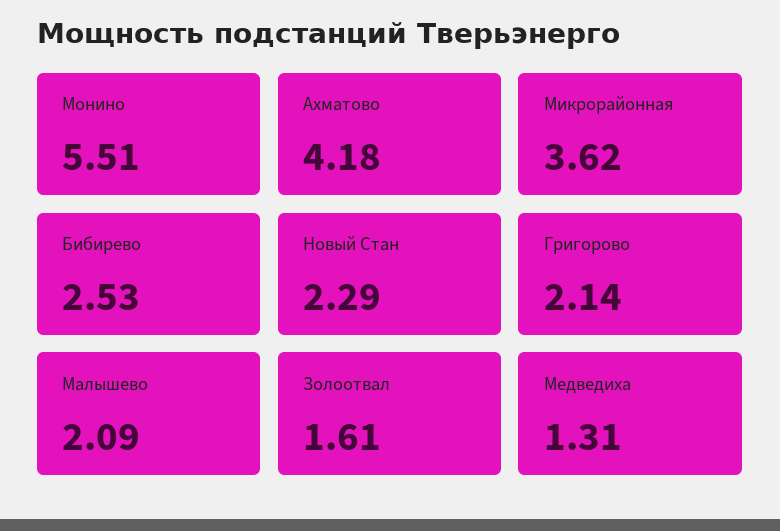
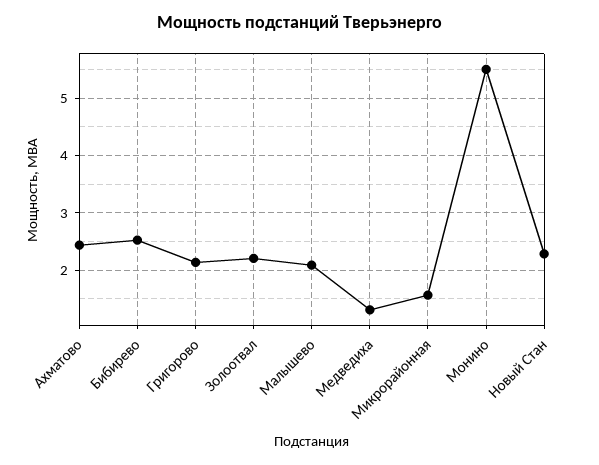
  {
    "Монино": 5.51,
-   "Ахматово": 4.18,
+   "Ахматово": 2.4,
-   "Микрорайонная": 3.62,
+   "Микрорайонная": 1.6,
    "Бибирево": 2.53,
    "Новый Стан": 2.29,
    "Григорово": 2.14,
    "Малышево": 2.09,
-   "Золоотвал": 1.61,
+   "Золоотвал": 2.2,
    "Медведиха": 1.31
  }

